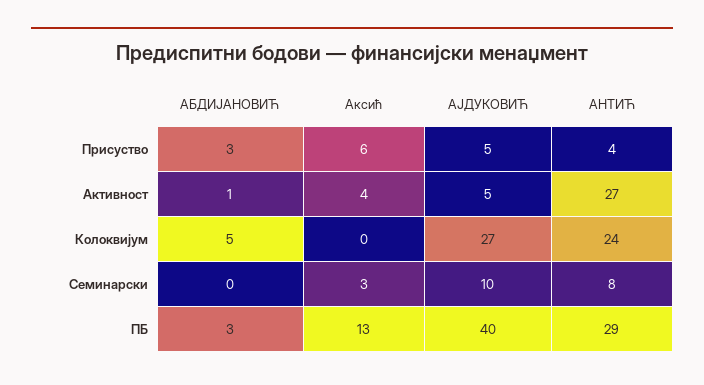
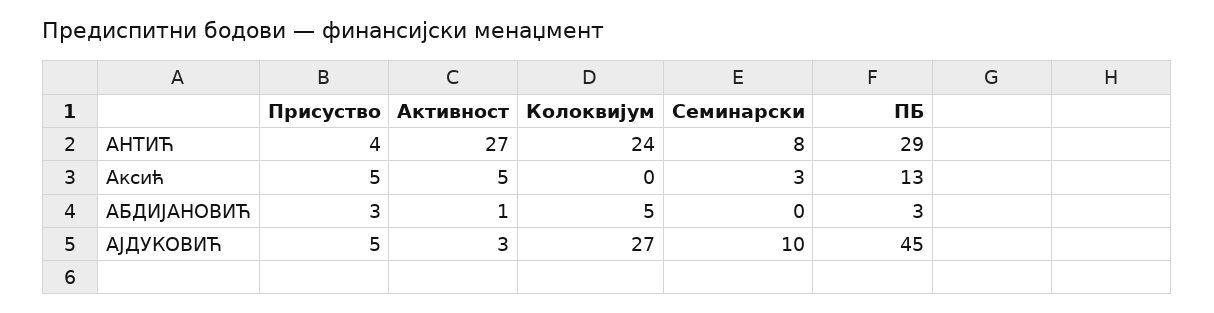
  {
    "АБДИЈАНОВИЋ": {
      "Присуство": 3,
      "Активност": 1,
      "Колоквијум": 5,
      "Семинарски": 0,
      "ПБ": 3
    },
    "Аксић": {
-     "Присуство": 6,
+     "Присуство": 5,
-     "Активност": 4,
+     "Активност": 5,
      "Колоквијум": 0,
      "Семинарски": 3,
      "ПБ": 13
    },
    "АЈДУКОВИЋ": {
      "Присуство": 5,
-     "Активност": 5,
+     "Активност": 3,
      "Колоквијум": 27,
      "Семинарски": 10,
-     "ПБ": 40
+     "ПБ": 45
    },
    "АНТИЋ": {
      "Присуство": 4,
      "Активност": 27,
      "Колоквијум": 24,
      "Семинарски": 8,
      "ПБ": 29
    }
  }

